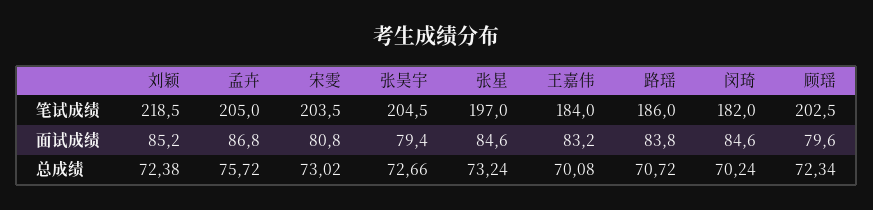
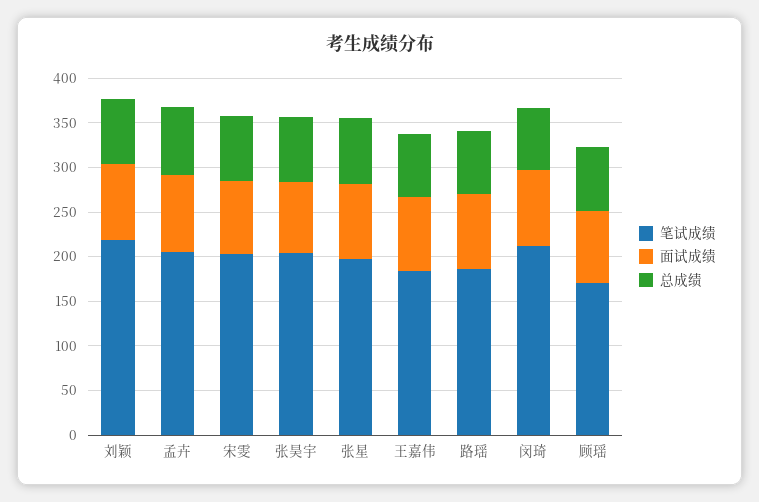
  {
    "笔试成绩": {
      "刘颖": 218.5,
      "孟卉": 205,
      "宋雯": 203.5,
      "张昊宇": 204.5,
      "张星": 197,
      "王嘉伟": 184,
      "路瑶": 186,
-     "闵琦": 182,
+     "闵琦": 210,
-     "顾瑶": 202.5
+     "顾瑶": 170
    },
    "面试成绩": {
      "刘颖": 85.2,
      "孟卉": 86.8,
      "宋雯": 80.8,
      "张昊宇": 79.4,
      "张星": 84.6,
      "王嘉伟": 83.2,
      "路瑶": 83.8,
      "闵琦": 84.6,
      "顾瑶": 79.6
    },
    "总成绩": {
      "刘颖": 72.38,
      "孟卉": 75.72,
      "宋雯": 73.02,
      "张昊宇": 72.66,
      "张星": 73.24,
      "王嘉伟": 70.08,
      "路瑶": 70.72,
      "闵琦": 70.24,
      "顾瑶": 72.34
    }
  }

